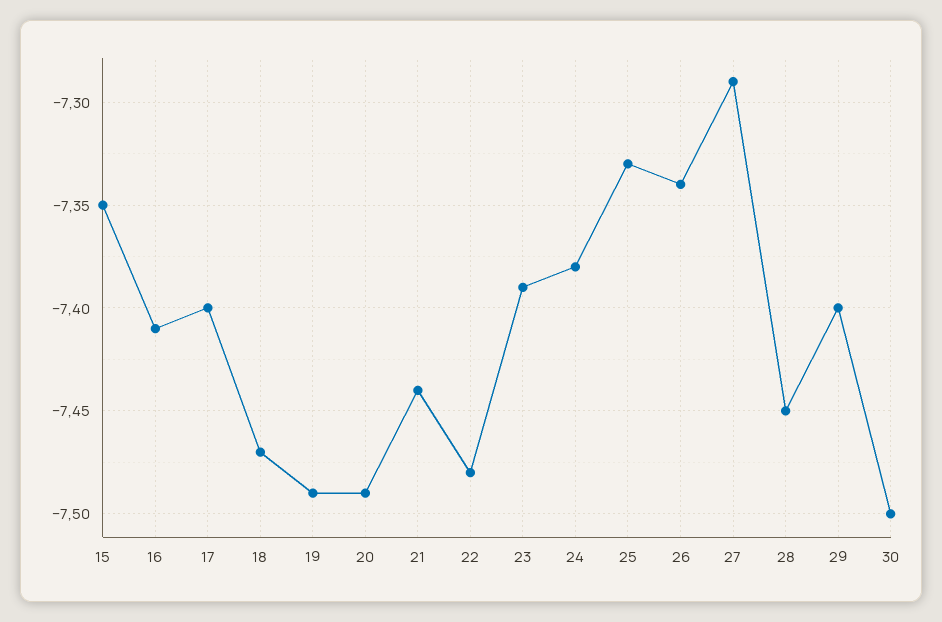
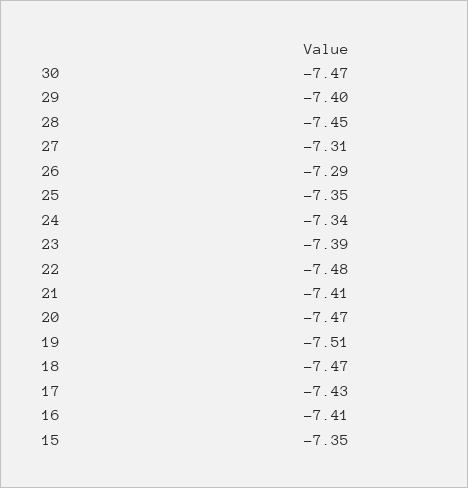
  {
    "15": -7.35,
    "16": -7.41,
-   "17": -7.4,
+   "17": -7.43,
    "18": -7.47,
-   "19": -7.49,
+   "19": -7.51,
-   "20": -7.49,
+   "20": -7.47,
-   "21": -7.44,
+   "21": -7.41,
    "22": -7.48,
    "23": -7.39,
-   "24": -7.38,
+   "24": -7.34,
-   "25": -7.33,
+   "25": -7.35,
-   "26": -7.34,
+   "26": -7.29,
-   "27": -7.29,
+   "27": -7.31,
    "28": -7.45,
    "29": -7.4,
-   "30": -7.5
+   "30": -7.47
  }

